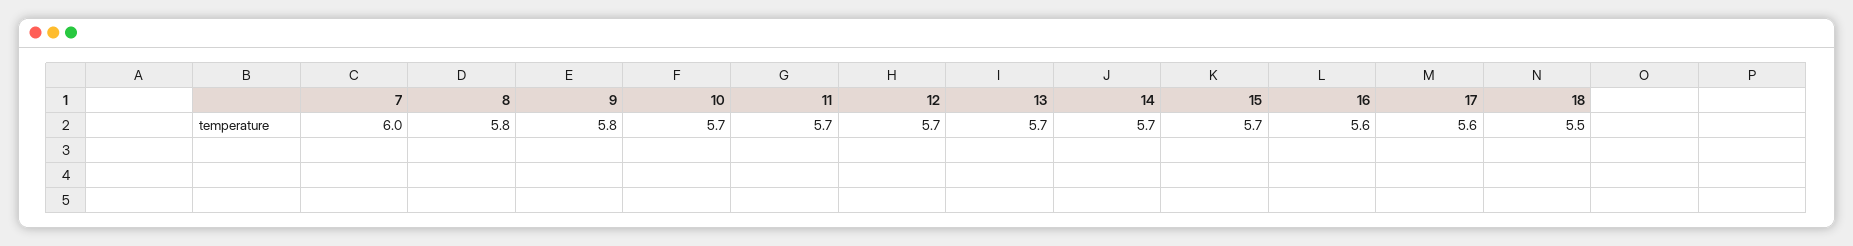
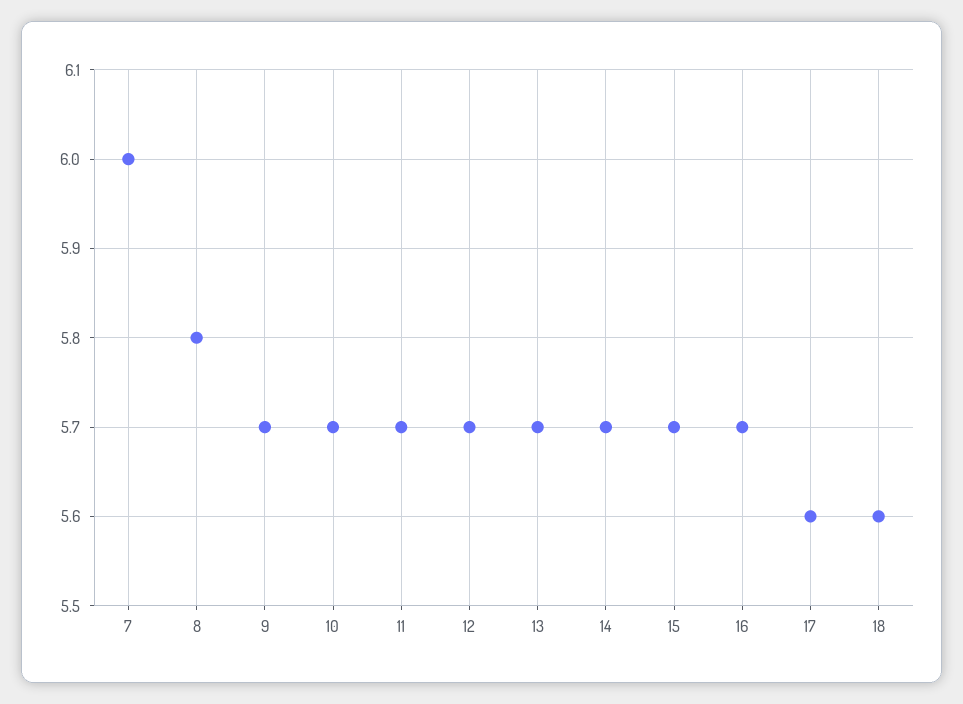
  {
    "7": 6,
    "8": 5.8,
-   "9": 5.8,
+   "9": 5.7,
    "10": 5.7,
    "11": 5.7,
    "12": 5.7,
    "13": 5.7,
    "14": 5.7,
    "15": 5.7,
-   "16": 5.6,
+   "16": 5.7,
    "17": 5.6,
-   "18": 5.5
+   "18": 5.6
  }

